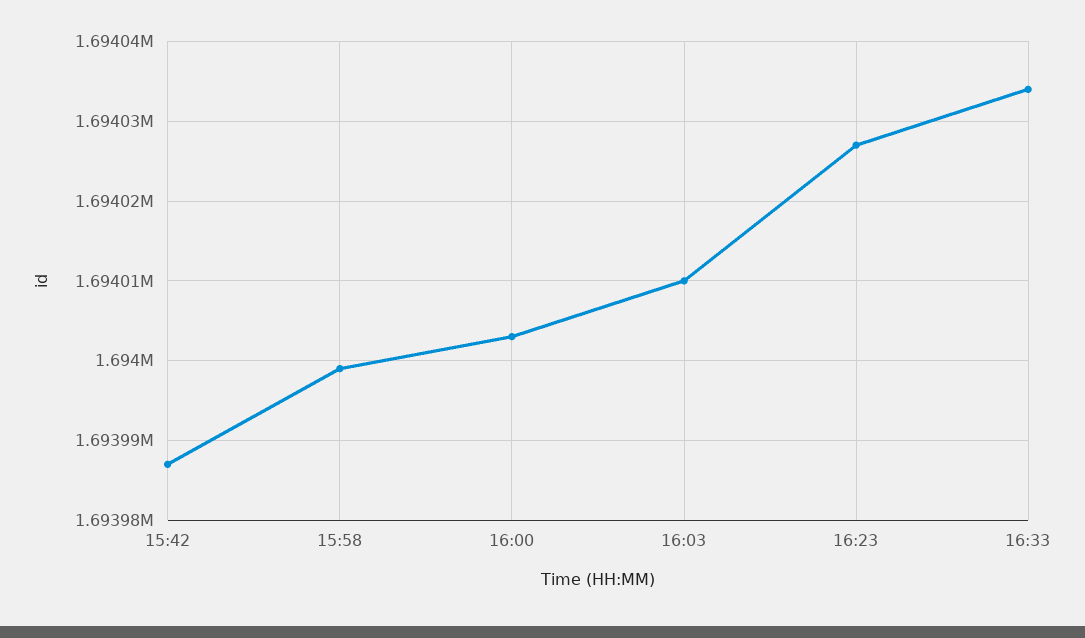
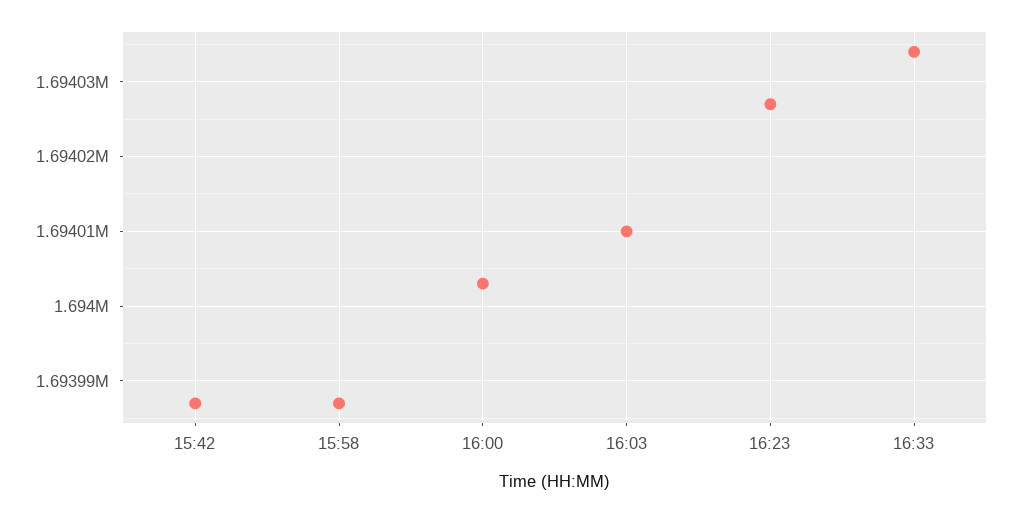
  {
    "15:42": 1693987,
-   "15:58": 1693999,
+   "15:58": 1693987,
    "16:00": 1694003,
    "16:03": 1694010,
    "16:23": 1694027,
    "16:33": 1694034
  }

